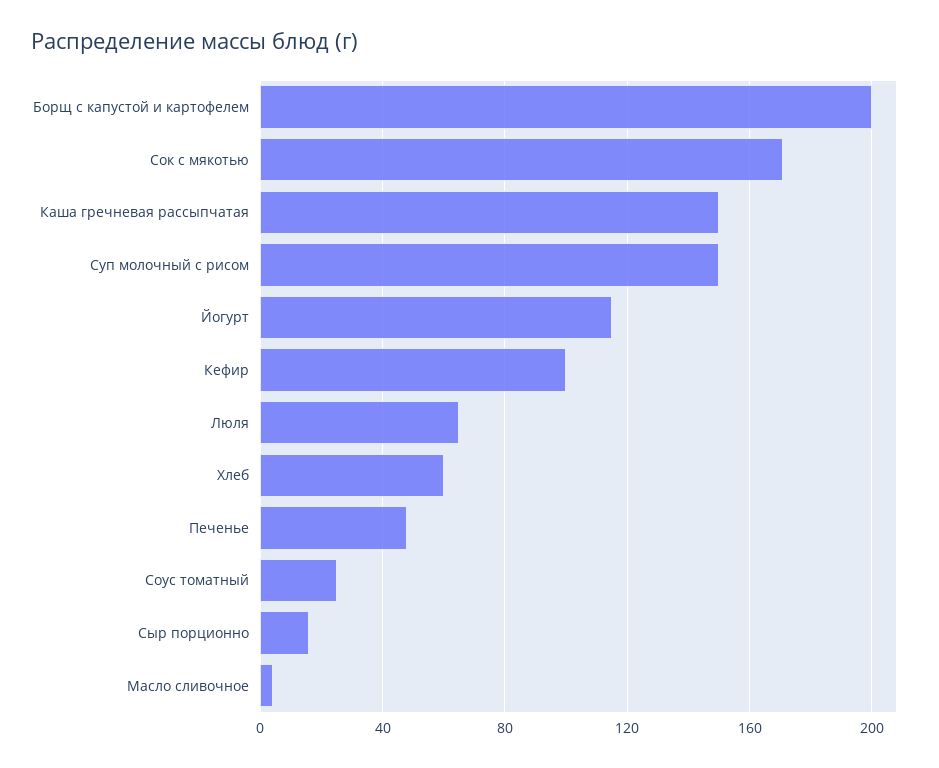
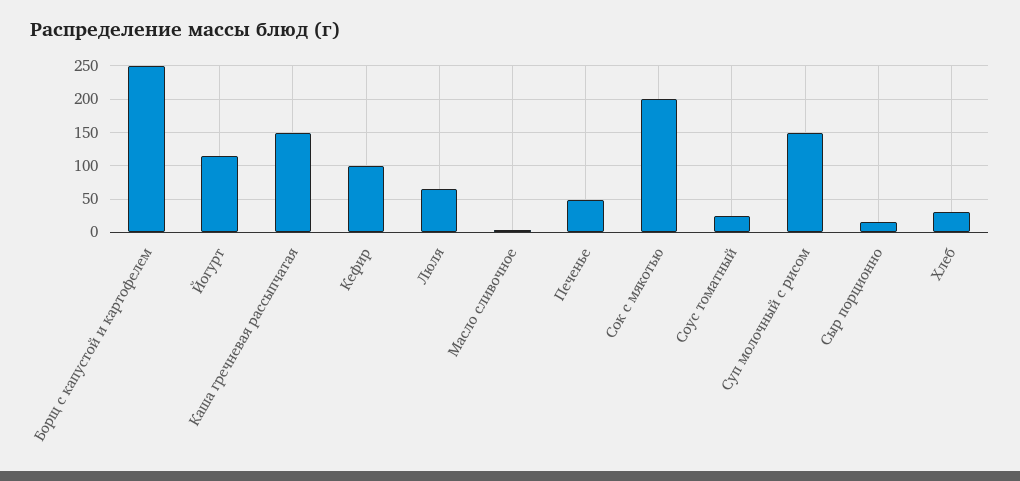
  {
-   "Борщ с капустой и картофелем": 200,
+   "Борщ с капустой и картофелем": 250,
-   "Сок с мякотью": 170,
+   "Сок с мякотью": 200,
    "Каша гречневая рассыпчатая": 150,
    "Суп молочный с рисом": 150,
    "Йогурт": 115,
    "Кефир": 100,
    "Люля": 65,
-   "Хлеб": 60,
+   "Хлеб": 30,
    "Печенье": 50,
    "Соус томатный": 25,
    "Сыр порционно": 15,
    "Масло сливочное": 5
  }

